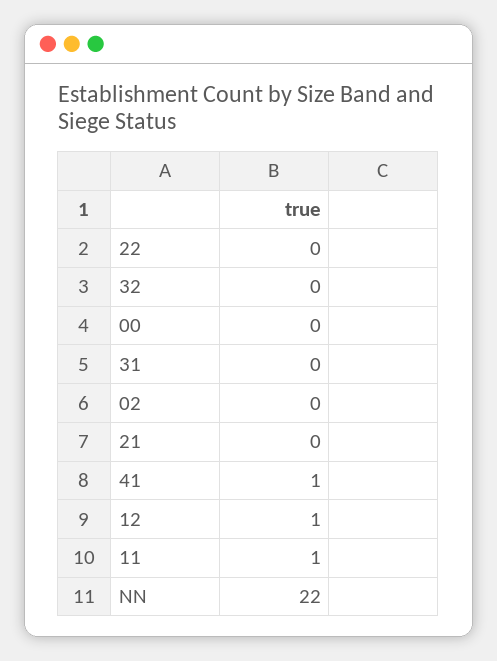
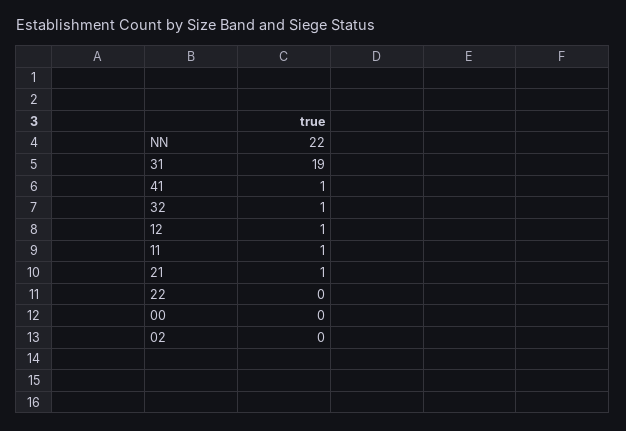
  {
    "22": 0,
-   "32": 0,
+   "32": 1,
    "00": 0,
-   "31": 0,
+   "31": 19,
    "02": 0,
-   "21": 0,
+   "21": 1,
    "41": 1,
    "12": 1,
    "11": 1,
    "NN": 22
  }

